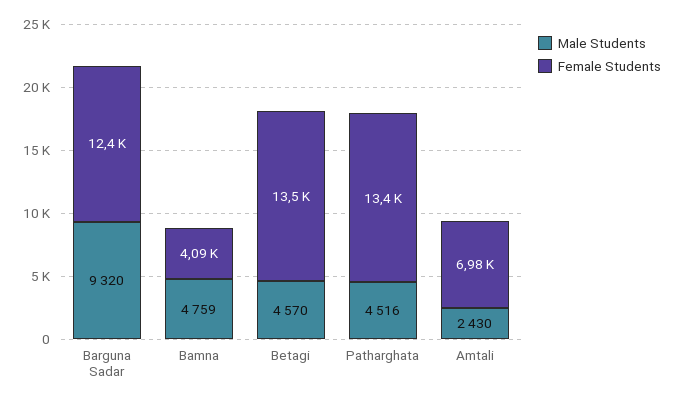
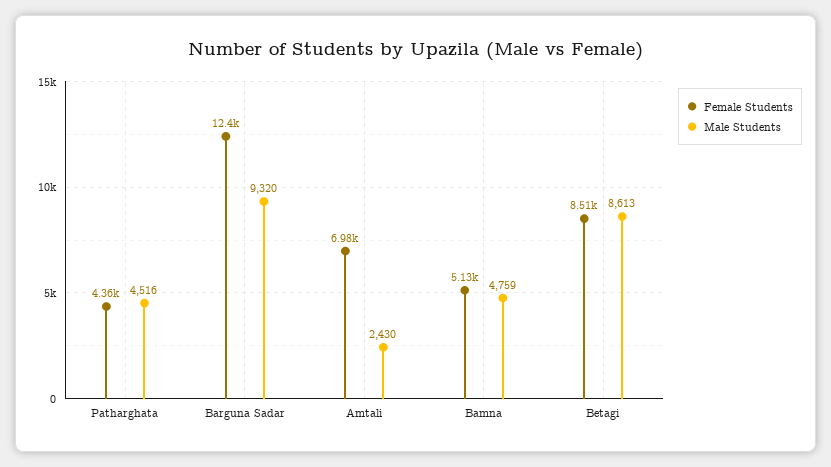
  {
    "Male Students": {
      "Barguna Sadar": 9320,
      "Bamna": 4759,
-     "Betagi": 4570,
+     "Betagi": 8613,
      "Patharghata": 4516,
      "Amtali": 2430
    },
    "Female Students": {
      "Barguna Sadar": 12400,
-     "Bamna": 4090,
+     "Bamna": 5130,
-     "Betagi": 13500,
+     "Betagi": 8510,
-     "Patharghata": 13400,
+     "Patharghata": 4360,
      "Amtali": 6980
    }
  }

